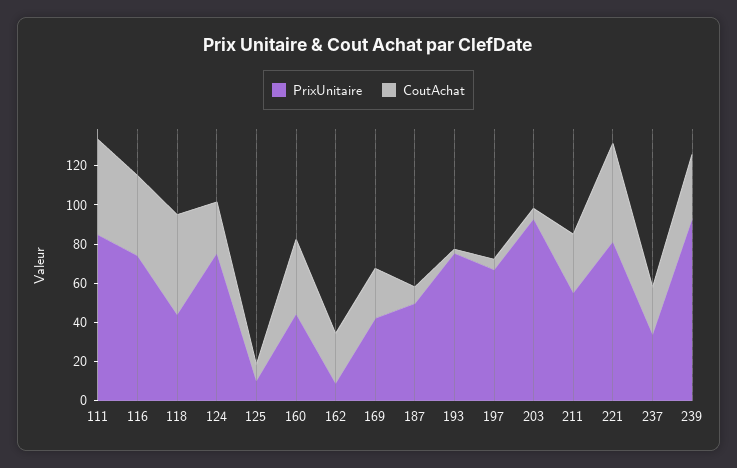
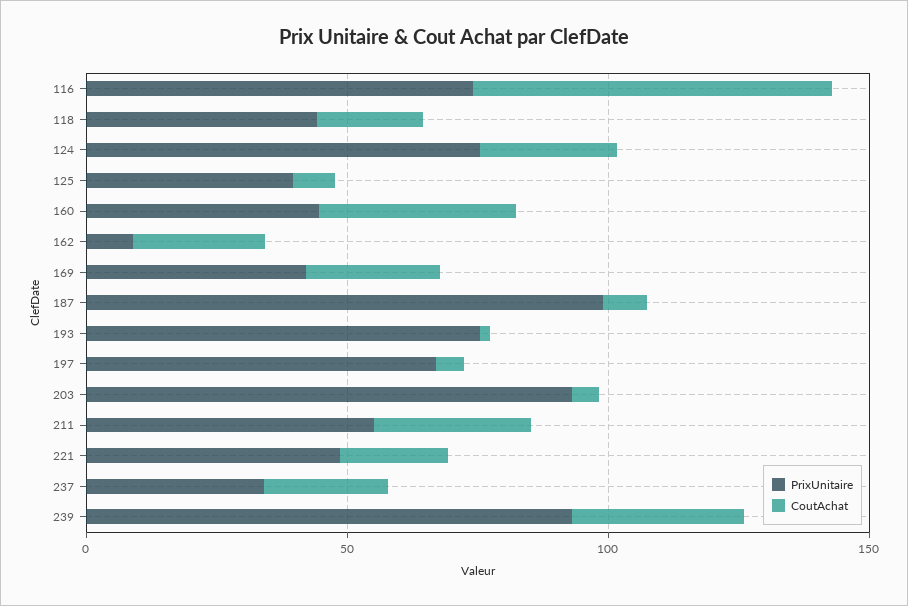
  {
    "PrixUnitaire": {
-     "111": 85,
      "116": 75,
      "118": 45,
      "124": 75,
-     "125": 10,
+     "125": 40,
      "160": 45,
      "162": 10,
      "169": 40,
-     "187": 50,
+     "187": 100,
      "193": 75,
      "197": 65,
      "203": 95,
      "211": 55,
-     "221": 80,
+     "221": 50,
      "237": 35,
      "239": 95
    },
    "CoutAchat": {
-     "111": 50,
-     "116": 40,
+     "116": 70,
-     "118": 50,
+     "118": 20,
      "124": 25,
      "125": 10,
      "160": 40,
      "162": 25,
      "169": 25,
      "187": 10,
      "193": 0,
      "197": 5,
      "203": 5,
      "211": 30,
-     "221": 50,
+     "221": 20,
      "237": 25,
      "239": 35
    }
  }

